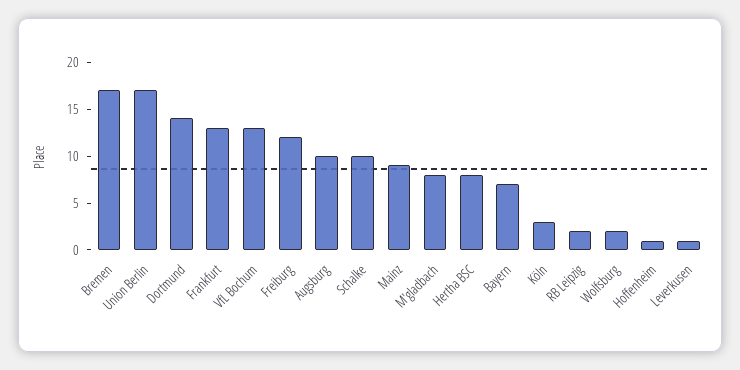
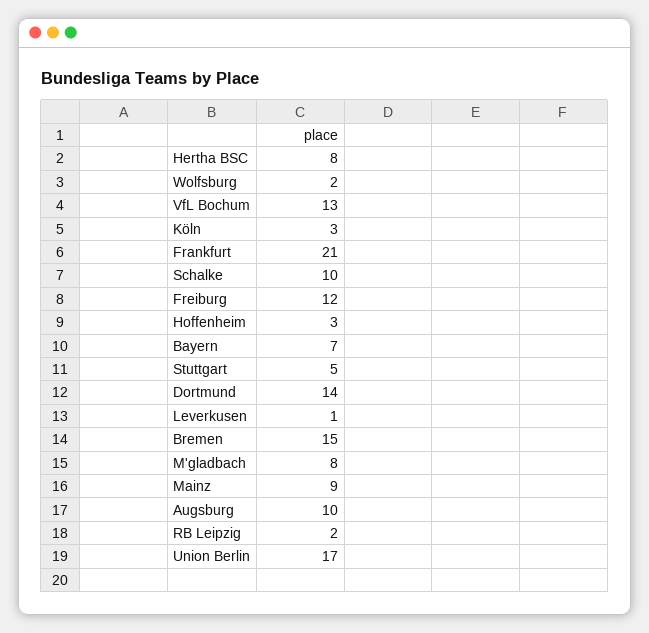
  {
-   "Bremen": 17,
+   "Bremen": 15,
    "Union Berlin": 17,
    "Dortmund": 14,
-   "Frankfurt": 13,
+   "Frankfurt": 21,
    "VfL Bochum": 13,
    "Freiburg": 12,
    "Augsburg": 10,
    "Schalke": 10,
    "Mainz": 9,
    "M'gladbach": 8,
    "Hertha BSC": 8,
    "Bayern": 7,
    "Köln": 3,
    "RB Leipzig": 2,
    "Wolfsburg": 2,
-   "Hoffenheim": 1,
+   "Hoffenheim": 3,
-   "Leverkusen": 1
+   "Leverkusen": 1,
+   "Stuttgart": 5
  }

